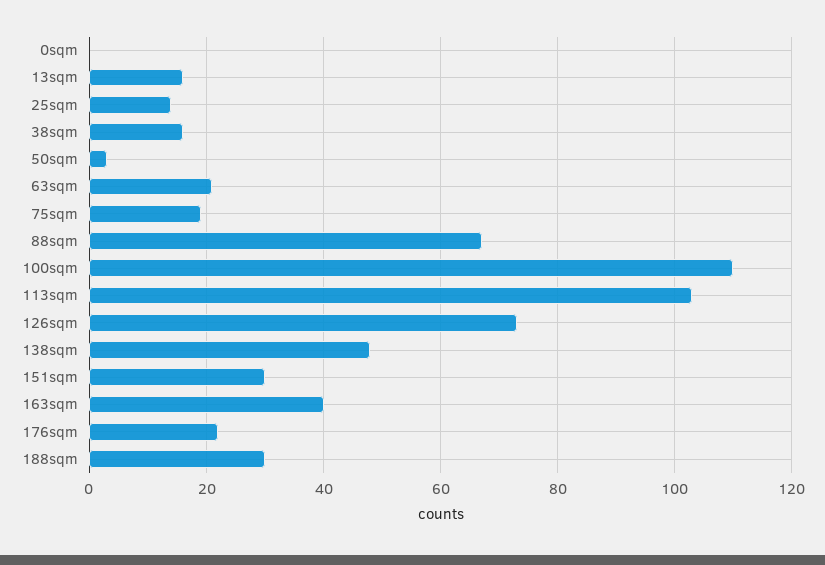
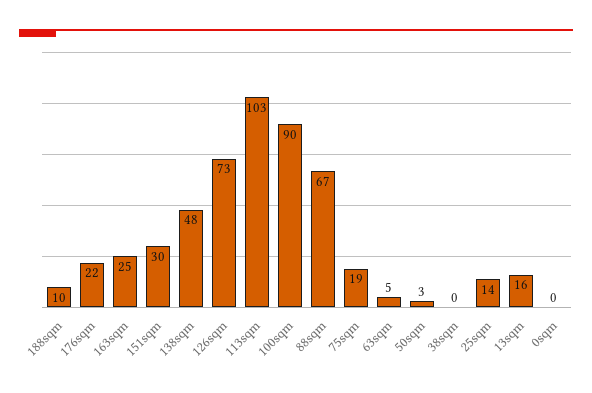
  {
    "0sqm": 0,
    "13sqm": 16,
    "25sqm": 14,
-   "38sqm": 15,
+   "38sqm": 0,
    "50sqm": 3,
-   "63sqm": 20,
+   "63sqm": 5,
    "75sqm": 19,
    "88sqm": 67,
-   "100sqm": 110,
+   "100sqm": 90,
    "113sqm": 103,
    "126sqm": 73,
    "138sqm": 48,
    "151sqm": 30,
-   "163sqm": 40,
+   "163sqm": 25,
    "176sqm": 22,
-   "188sqm": 30
+   "188sqm": 10
  }

